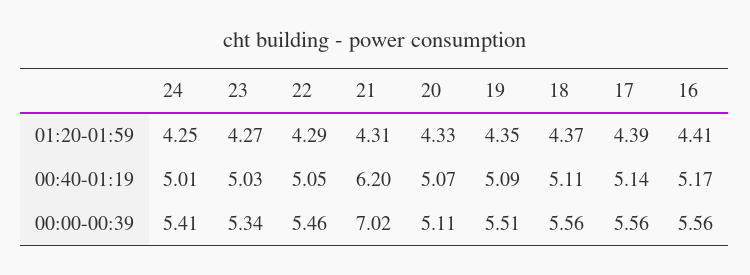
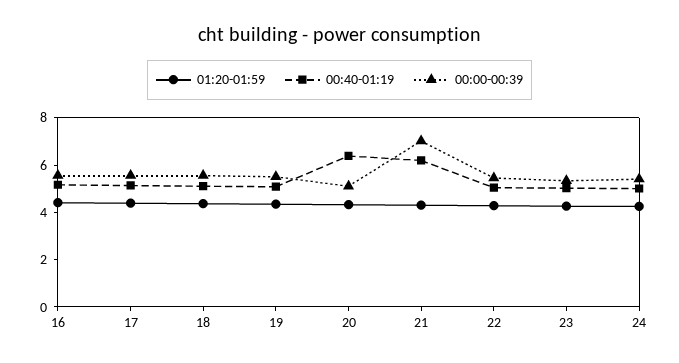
  {
    "01:20-01:59": {
      "24": 4.25,
      "23": 4.27,
      "22": 4.29,
      "21": 4.31,
      "20": 4.33,
      "19": 4.35,
      "18": 4.37,
      "17": 4.39,
      "16": 4.41
    },
    "00:40-01:19": {
      "24": 5.01,
      "23": 5.03,
      "22": 5.05,
      "21": 6.2,
-     "20": 5.07,
+     "20": 6.5,
      "19": 5.09,
      "18": 5.11,
      "17": 5.14,
      "16": 5.17
    },
    "00:00-00:39": {
      "24": 5.41,
      "23": 5.34,
      "22": 5.46,
      "21": 7.02,
      "20": 5.11,
      "19": 5.51,
      "18": 5.56,
      "17": 5.56,
      "16": 5.56
    }
  }

